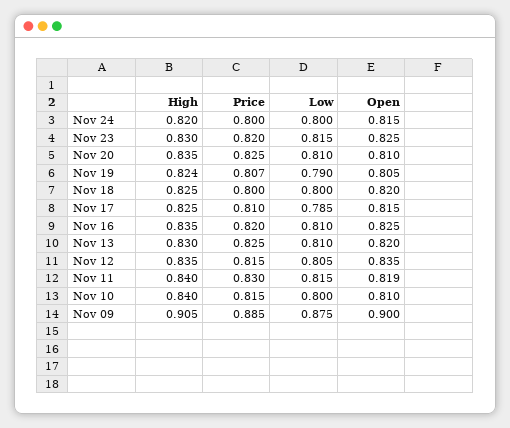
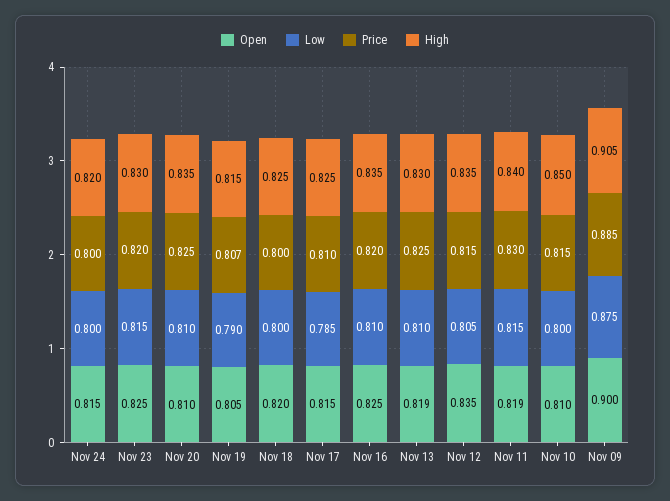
  {
    "High": {
      "Nov 24": 0.82,
      "Nov 23": 0.83,
      "Nov 20": 0.835,
-     "Nov 19": 0.824,
+     "Nov 19": 0.815,
      "Nov 18": 0.825,
      "Nov 17": 0.825,
      "Nov 16": 0.835,
      "Nov 13": 0.83,
      "Nov 12": 0.835,
      "Nov 11": 0.84,
-     "Nov 10": 0.84,
+     "Nov 10": 0.85,
      "Nov 09": 0.905
    },
    "Price": {
      "Nov 24": 0.8,
      "Nov 23": 0.82,
      "Nov 20": 0.825,
      "Nov 19": 0.807,
      "Nov 18": 0.8,
      "Nov 17": 0.81,
      "Nov 16": 0.82,
      "Nov 13": 0.825,
      "Nov 12": 0.815,
      "Nov 11": 0.83,
      "Nov 10": 0.815,
      "Nov 09": 0.885
    },
    "Low": {
      "Nov 24": 0.8,
      "Nov 23": 0.815,
      "Nov 20": 0.81,
      "Nov 19": 0.79,
      "Nov 18": 0.8,
      "Nov 17": 0.785,
      "Nov 16": 0.81,
      "Nov 13": 0.81,
      "Nov 12": 0.805,
      "Nov 11": 0.815,
      "Nov 10": 0.8,
      "Nov 09": 0.875
    },
    "Open": {
      "Nov 24": 0.815,
      "Nov 23": 0.825,
      "Nov 20": 0.81,
      "Nov 19": 0.805,
      "Nov 18": 0.82,
      "Nov 17": 0.815,
      "Nov 16": 0.825,
-     "Nov 13": 0.82,
+     "Nov 13": 0.819,
      "Nov 12": 0.835,
      "Nov 11": 0.819,
      "Nov 10": 0.81,
      "Nov 09": 0.9
    }
  }

